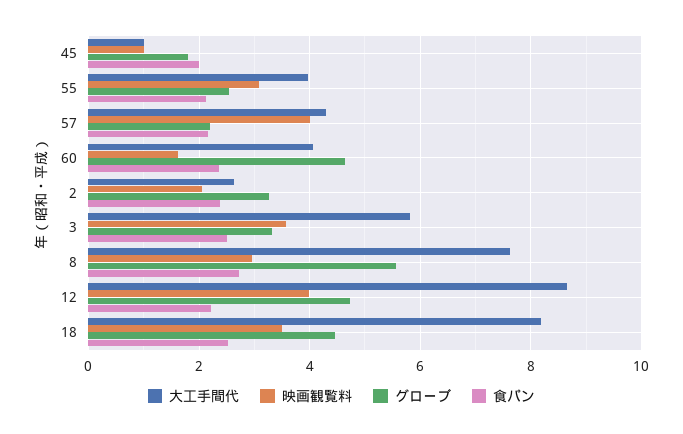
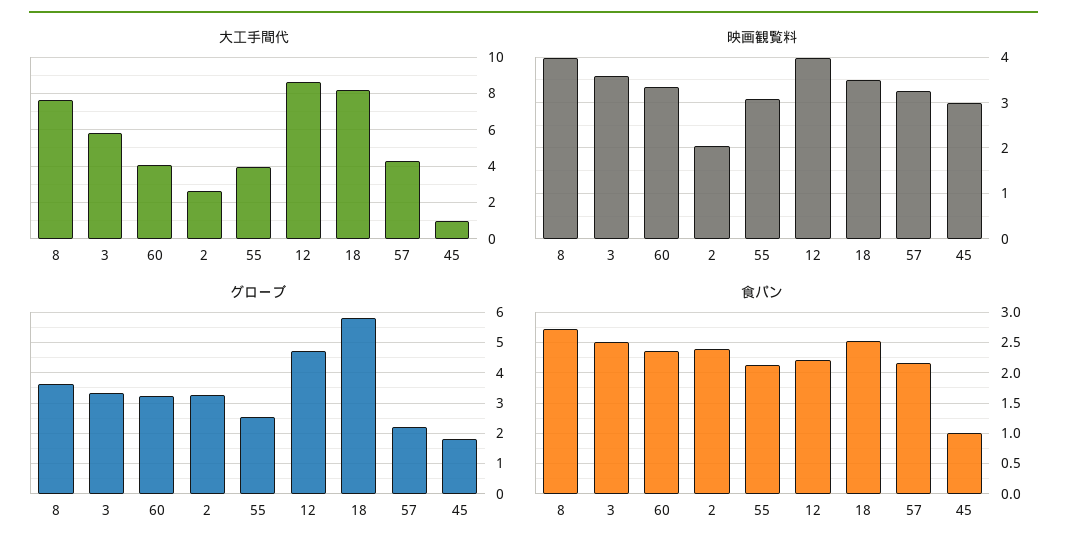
  {
    "大工手間代": {
      "45": 1,
      "55": 4,
      "57": 4.2,
      "60": 4,
      "2": 2.6,
      "3": 5.8,
      "8": 7.6,
      "12": 8.6,
      "18": 8.2
    },
    "映画観覧料": {
-     "45": 1,
+     "45": 3,
      "55": 3,
-     "57": 4,
+     "57": 3.2,
-     "60": 1.6,
+     "60": 3.4,
      "2": 2,
      "3": 3.6,
-     "8": 3,
+     "8": 4,
      "12": 4,
      "18": 3.6
    },
    "グローブ": {
      "45": 1.8,
      "55": 2.6,
      "57": 2.2,
-     "60": 4.6,
+     "60": 3.2,
      "2": 3.2,
      "3": 3.4,
-     "8": 5.6,
+     "8": 3.6,
      "12": 4.8,
-     "18": 4.4
+     "18": 5.8
    },
    "食パン": {
-     "45": 2,
+     "45": 1,
      "55": 2.1,
      "57": 2.2,
      "60": 2.4,
      "2": 2.4,
      "3": 2.5,
      "8": 2.7,
      "12": 2.2,
      "18": 2.5
    }
  }

